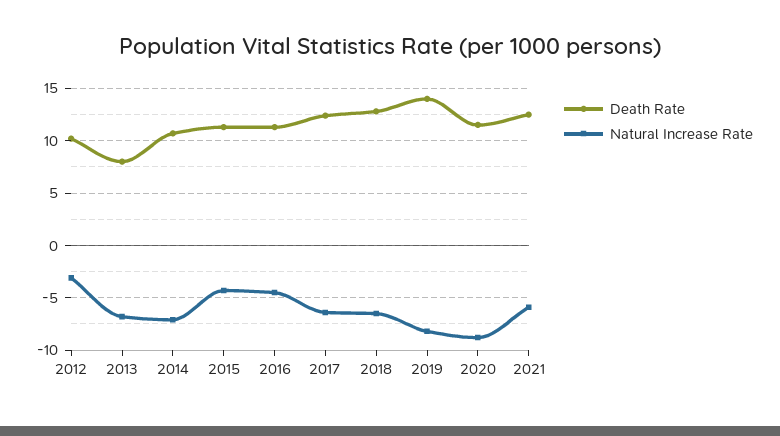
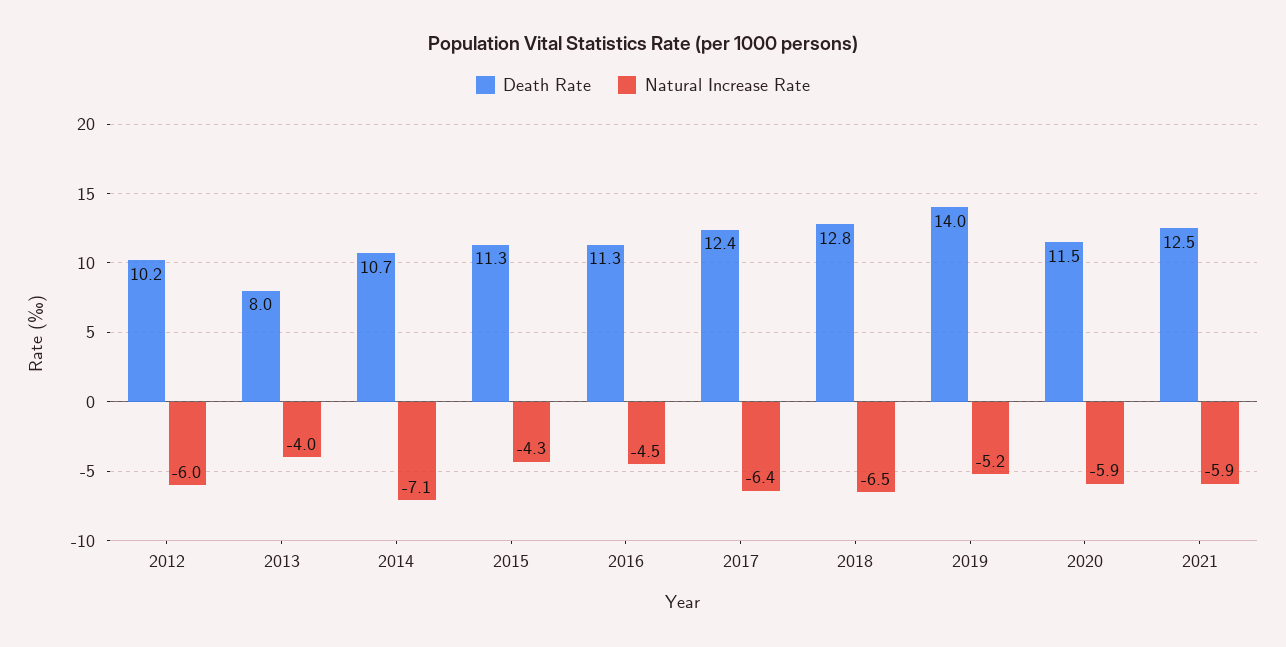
  {
    "Death Rate": {
      "2012": 10.2,
      "2013": 8,
      "2014": 10.7,
      "2015": 11.3,
      "2016": 11.3,
      "2017": 12.4,
      "2018": 12.8,
      "2019": 14,
      "2020": 11.5,
      "2021": 12.5
    },
    "Natural Increase Rate": {
-     "2012": -3,
+     "2012": -6,
-     "2013": -7,
+     "2013": -4,
      "2014": -7.1,
      "2015": -4.3,
      "2016": -4.5,
      "2017": -6.4,
      "2018": -6.5,
-     "2019": -8,
+     "2019": -5.2,
-     "2020": -9,
+     "2020": -5.9,
      "2021": -5.9
    }
  }

